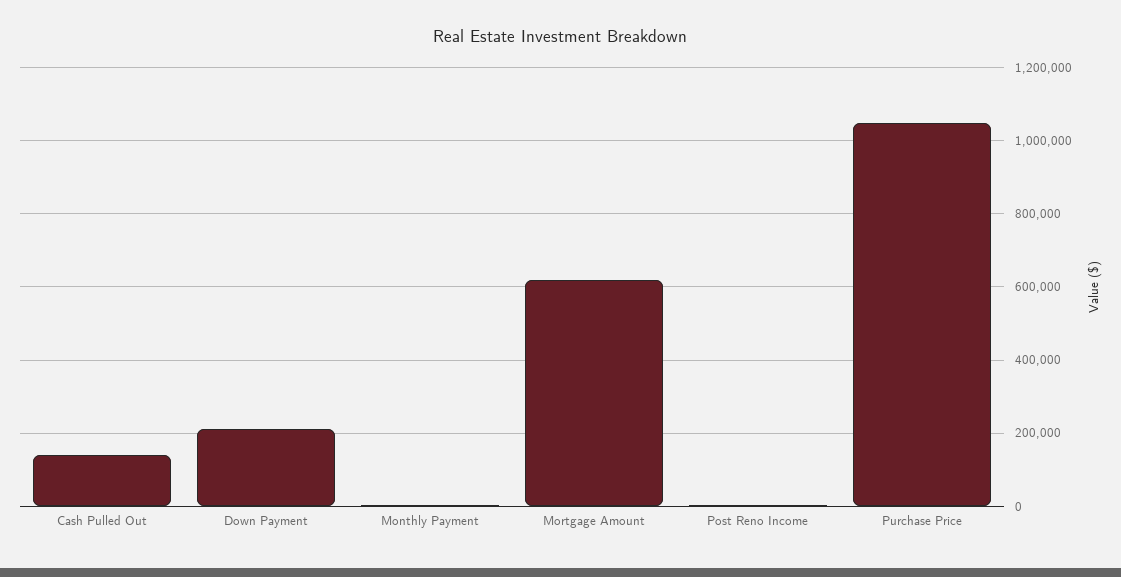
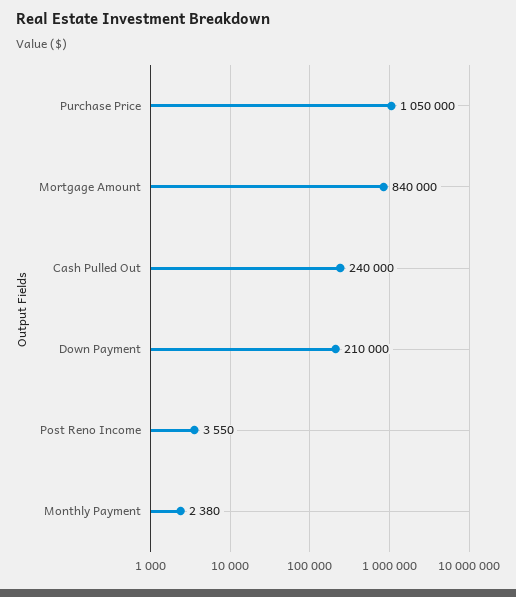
  {
-   "Cash Pulled Out": 140000,
+   "Cash Pulled Out": 240000,
    "Down Payment": 210000,
    "Monthly Payment": 2380,
-   "Mortgage Amount": 620000,
+   "Mortgage Amount": 840000,
    "Post Reno Income": 3550,
    "Purchase Price": 1050000
  }

